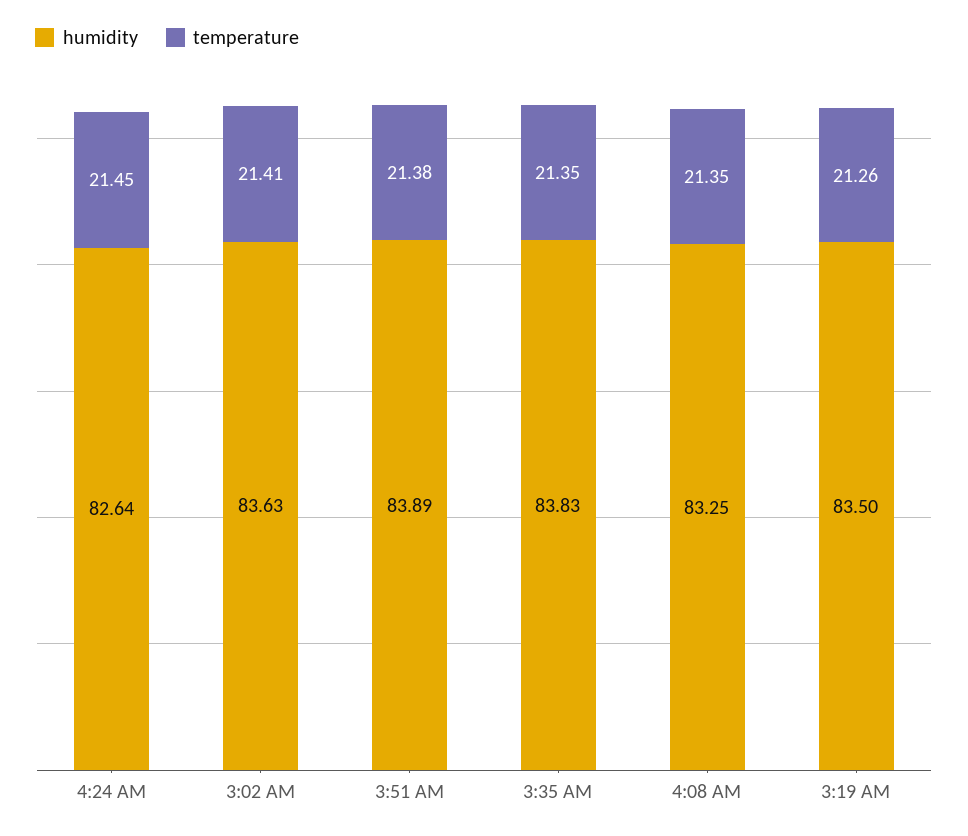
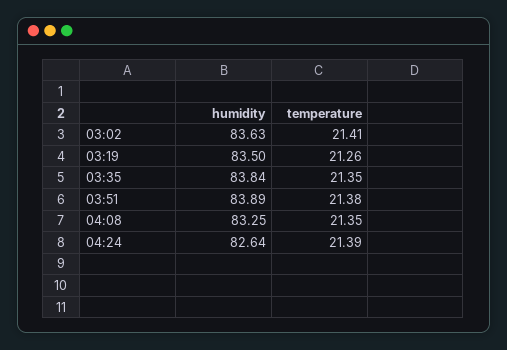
  {
    "humidity": {
      "4:24 AM": 82.64,
      "3:02 AM": 83.63,
      "3:51 AM": 83.89,
-     "3:35 AM": 83.83,
+     "3:35 AM": 83.84,
      "4:08 AM": 83.25,
      "3:19 AM": 83.5
    },
    "temperature": {
-     "4:24 AM": 21.45,
+     "4:24 AM": 21.39,
      "3:02 AM": 21.41,
      "3:51 AM": 21.38,
      "3:35 AM": 21.35,
      "4:08 AM": 21.35,
      "3:19 AM": 21.26
    }
  }

